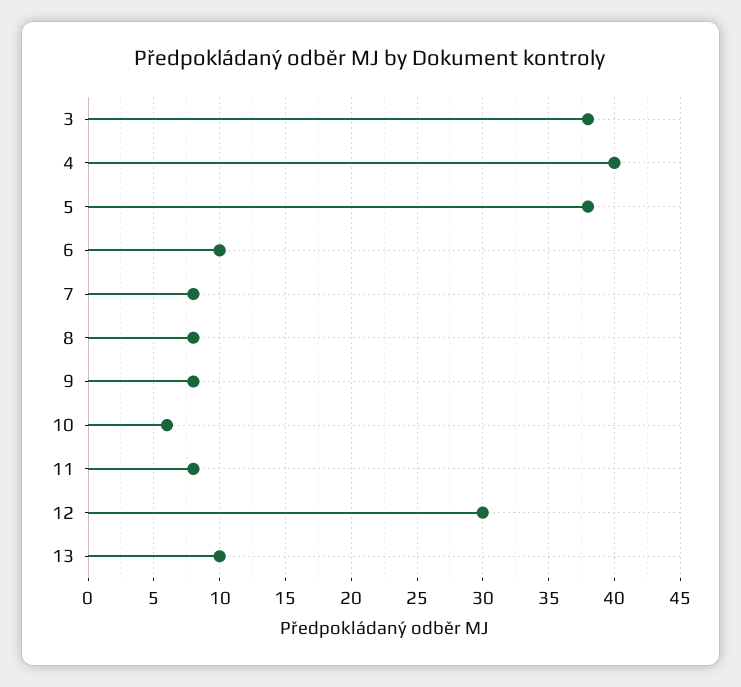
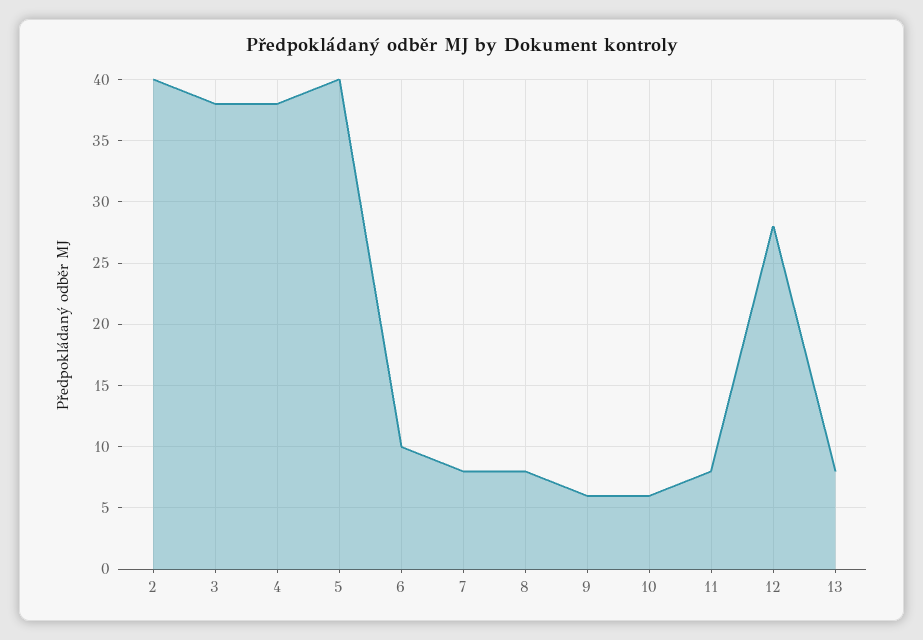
  {
    "3": 38,
-   "4": 40,
+   "4": 38,
-   "5": 38,
+   "5": 40,
    "6": 10,
    "7": 8,
    "8": 8,
-   "9": 8,
+   "9": 6,
    "10": 6,
    "11": 8,
-   "12": 30,
+   "12": 28,
-   "13": 10
+   "13": 8,
+   "2": 40
  }

